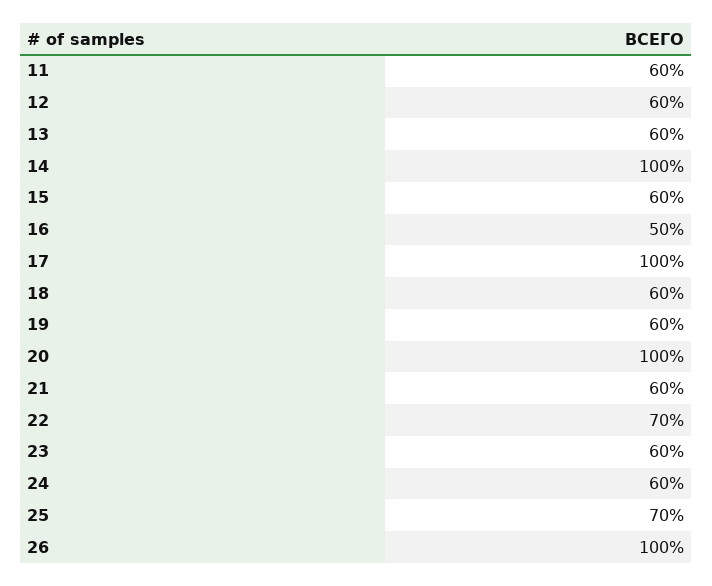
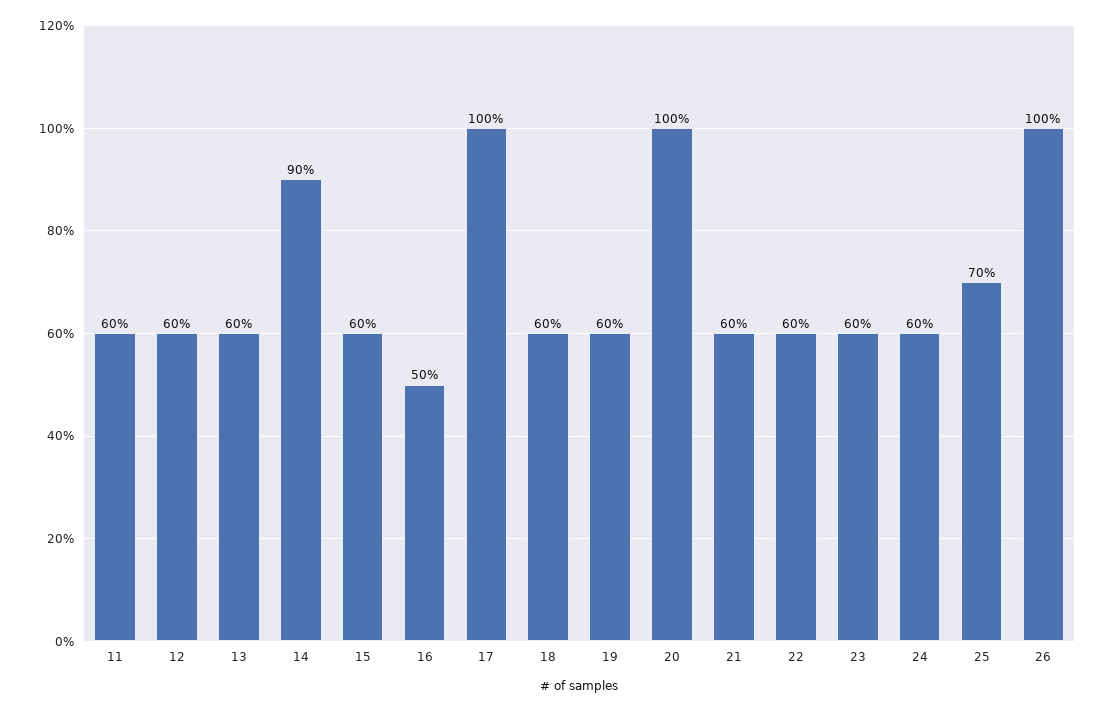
  {
    "11": 60,
    "12": 60,
    "13": 60,
-   "14": 100,
+   "14": 90,
    "15": 60,
    "16": 50,
    "17": 100,
    "18": 60,
    "19": 60,
    "20": 100,
    "21": 60,
-   "22": 70,
+   "22": 60,
    "23": 60,
    "24": 60,
    "25": 70,
    "26": 100
  }

